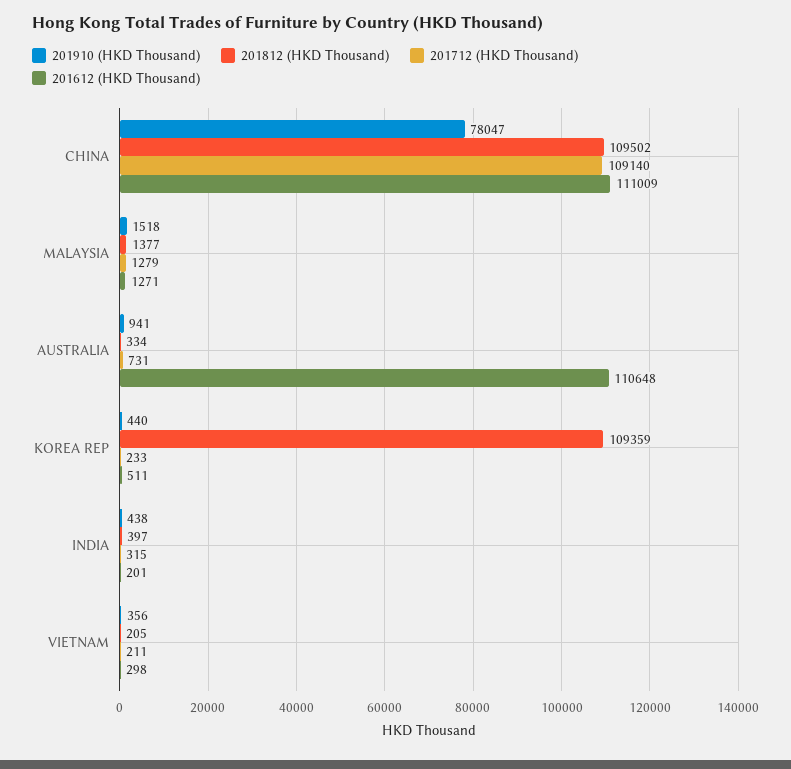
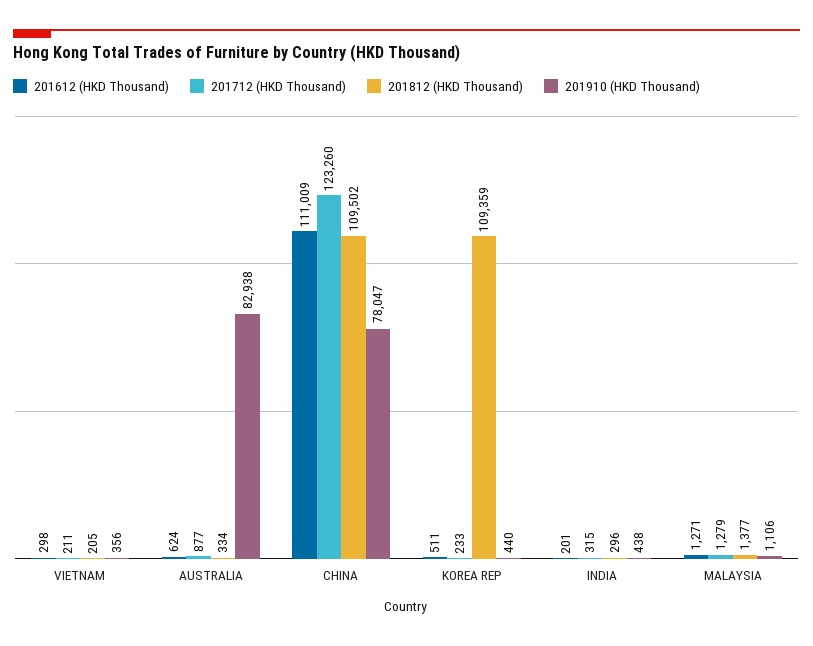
  {
    "201910 (HKD Thousand)": {
      "CHINA": 78047,
-     "MALAYSIA": 1518,
+     "MALAYSIA": 1106,
-     "AUSTRALIA": 941,
+     "AUSTRALIA": 82938,
      "KOREA REP": 440,
      "INDIA": 438,
      "VIETNAM": 356
    },
    "201812 (HKD Thousand)": {
      "CHINA": 109502,
      "MALAYSIA": 1377,
      "AUSTRALIA": 334,
      "KOREA REP": 109359,
-     "INDIA": 397,
+     "INDIA": 296,
      "VIETNAM": 205
    },
    "201712 (HKD Thousand)": {
-     "CHINA": 109140,
+     "CHINA": 123260,
      "MALAYSIA": 1279,
-     "AUSTRALIA": 731,
+     "AUSTRALIA": 877,
      "KOREA REP": 233,
      "INDIA": 315,
      "VIETNAM": 211
    },
    "201612 (HKD Thousand)": {
      "CHINA": 111009,
      "MALAYSIA": 1271,
-     "AUSTRALIA": 110648,
+     "AUSTRALIA": 624,
      "KOREA REP": 511,
      "INDIA": 201,
      "VIETNAM": 298
    }
  }

